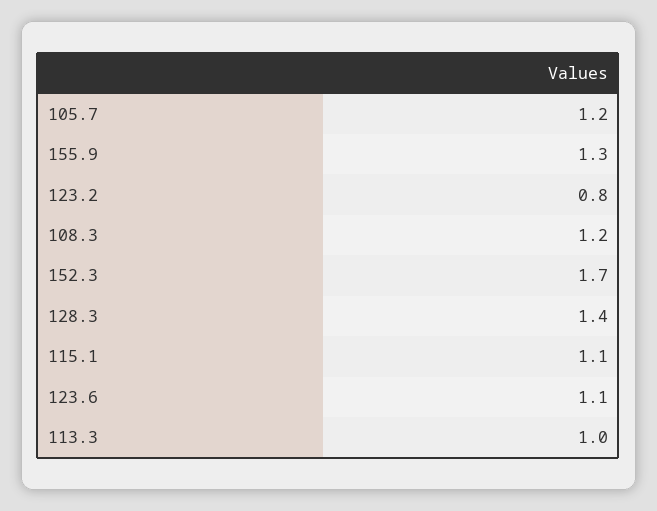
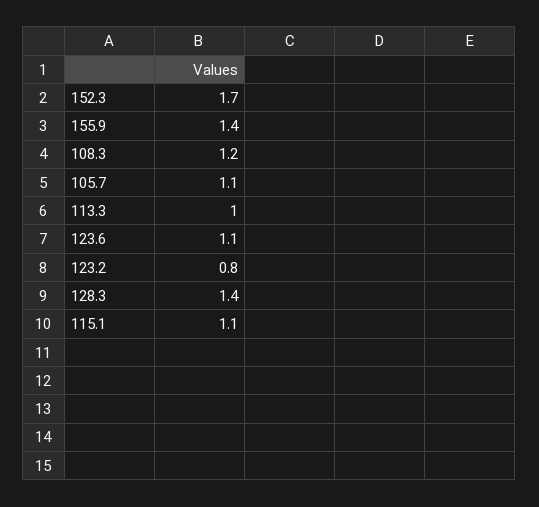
  {
-   "105.7": 1.2,
+   "105.7": 1.1,
-   "155.9": 1.3,
+   "155.9": 1.4,
    "123.2": 0.8,
    "108.3": 1.2,
    "152.3": 1.7,
    "128.3": 1.4,
    "115.1": 1.1,
    "123.6": 1.1,
    "113.3": 1
  }

